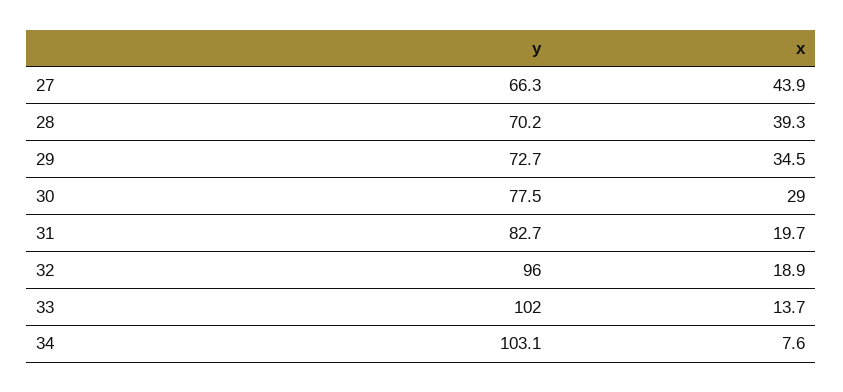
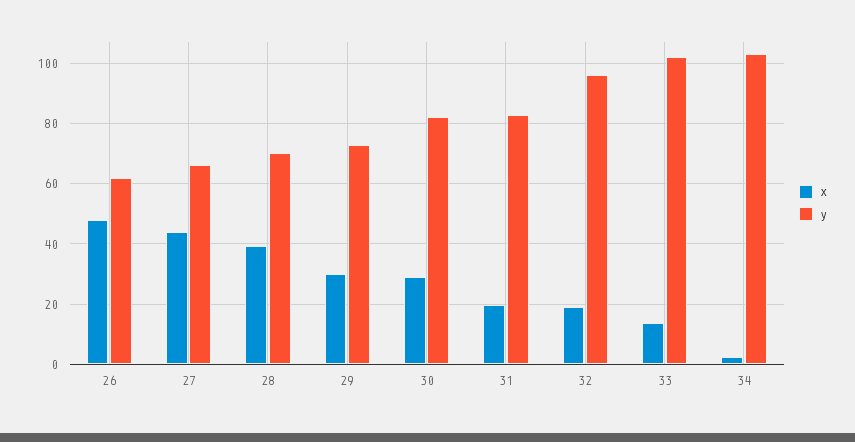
  {
    "y": {
      "27": 66.3,
      "28": 70.2,
      "29": 72.7,
-     "30": 77.5,
+     "30": 82,
      "31": 82.7,
      "32": 96,
      "33": 102,
-     "34": 103.1
+     "34": 103.1,
+     "26": 62
    },
    "x": {
      "27": 43.9,
      "28": 39.3,
-     "29": 34.5,
+     "29": 30,
      "30": 29,
      "31": 19.7,
      "32": 18.9,
      "33": 13.7,
-     "34": 7.6
+     "34": 2,
+     "26": 48
    }
  }

